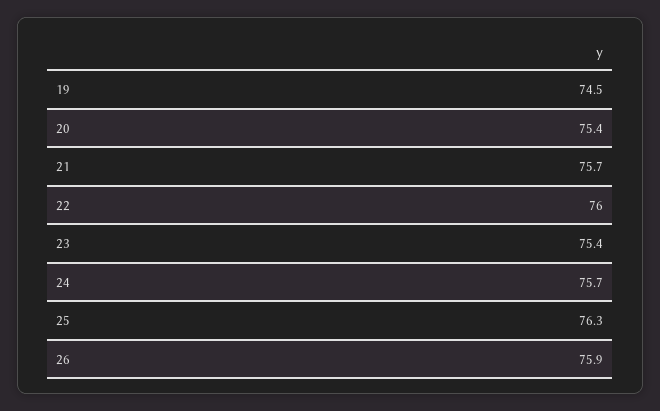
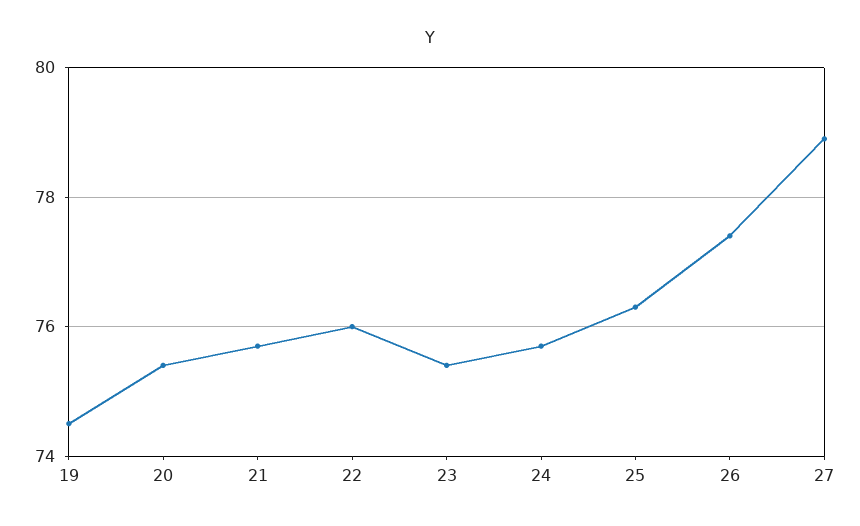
  {
    "19": 74.5,
    "20": 75.4,
    "21": 75.7,
    "22": 76,
    "23": 75.4,
    "24": 75.7,
    "25": 76.3,
-   "26": 75.9
+   "26": 77.5,
+   "27": 79
  }

